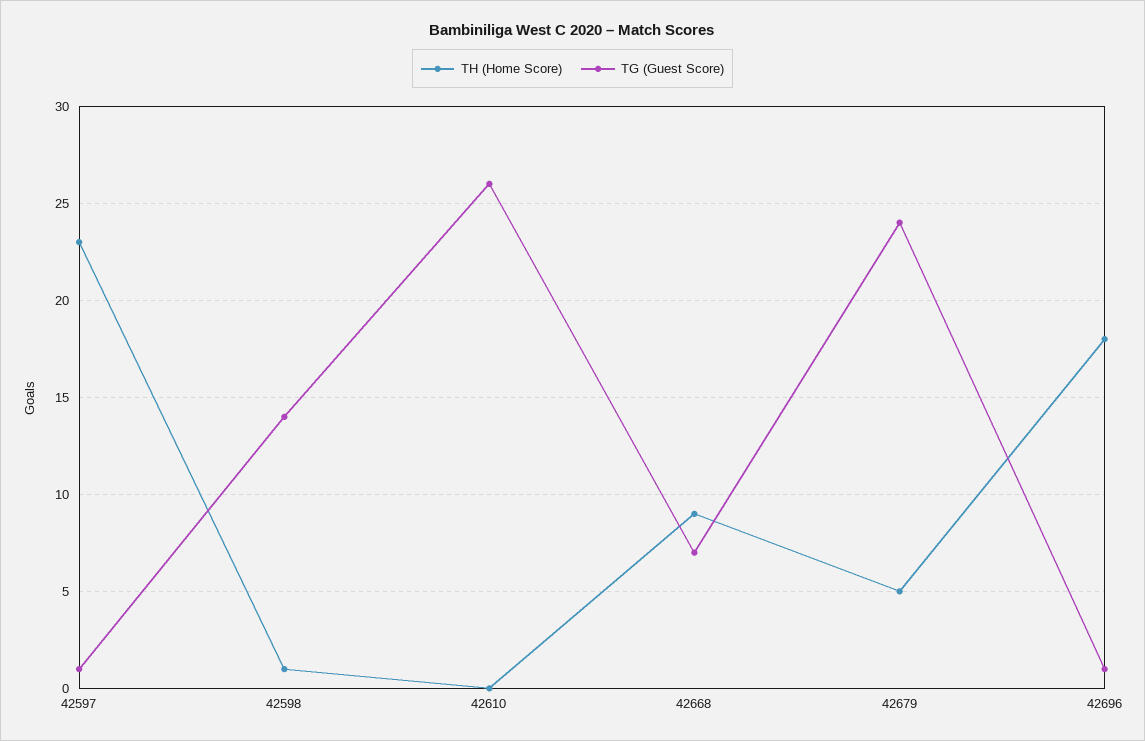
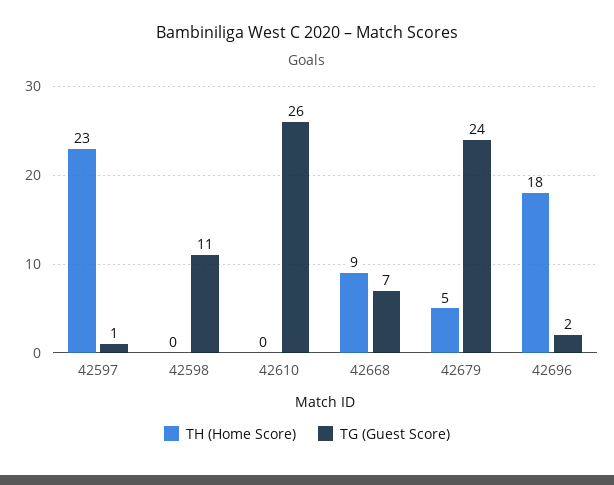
  {
    "TH (Home Score)": {
      "42597": 23,
-     "42598": 1,
+     "42598": 0,
      "42610": 0,
      "42668": 9,
      "42679": 5,
      "42696": 18
    },
    "TG (Guest Score)": {
      "42597": 1,
-     "42598": 14,
+     "42598": 11,
      "42610": 26,
      "42668": 7,
      "42679": 24,
-     "42696": 1
+     "42696": 2
    }
  }

